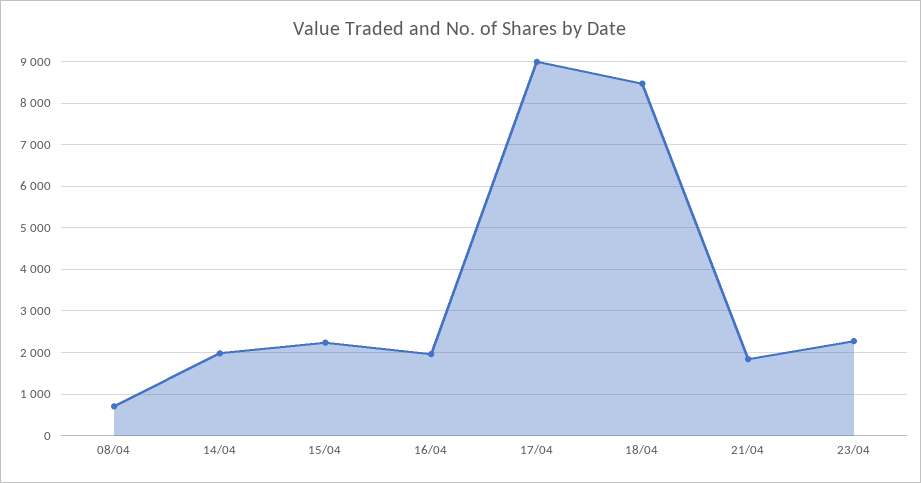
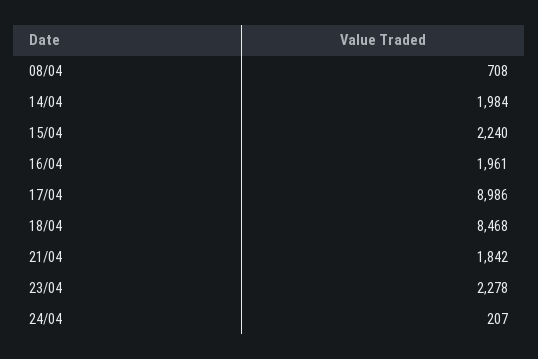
  {
    "08/04": 708,
    "14/04": 1984,
    "15/04": 2240,
    "16/04": 1961,
    "17/04": 8986,
    "18/04": 8468,
    "21/04": 1842,
-   "23/04": 2278
+   "23/04": 2278,
+   "24/04": 207
  }

